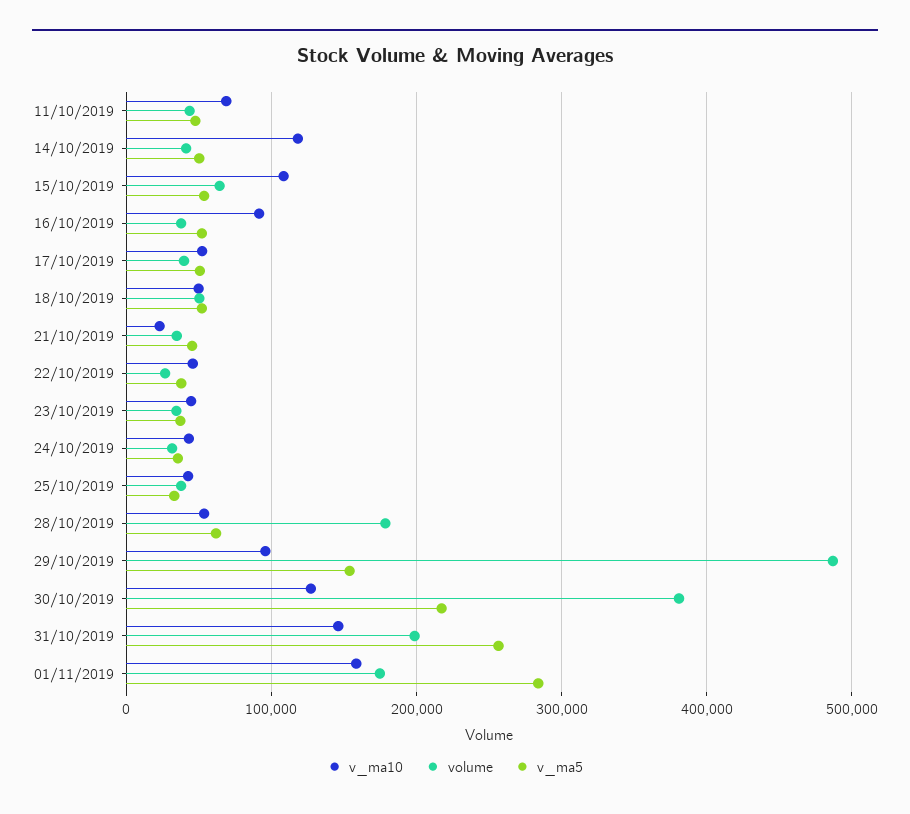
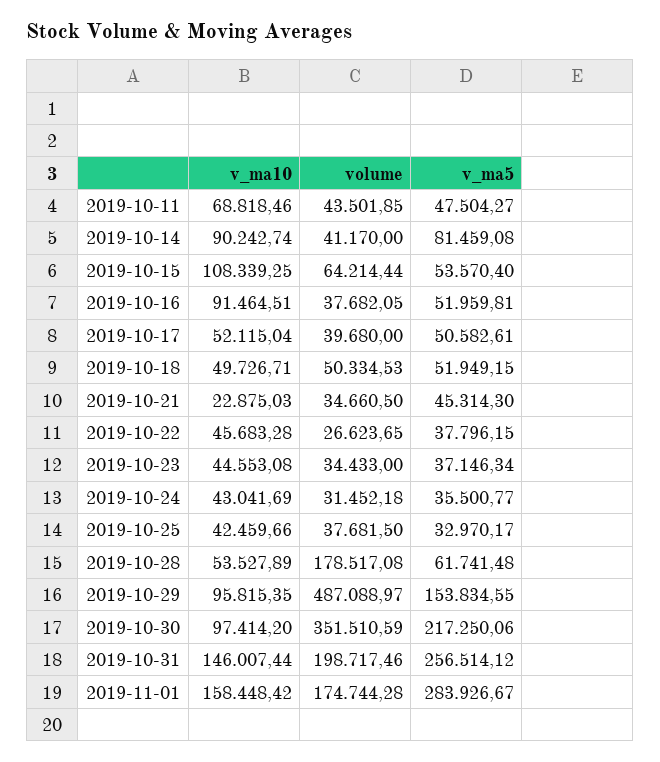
  {
    "v_ma10": {
      "11/10/2019": 68818.46,
-     "14/10/2019": 120000,
+     "14/10/2019": 90242.74,
      "15/10/2019": 108339.25,
      "16/10/2019": 91464.51,
      "17/10/2019": 52115.04,
      "18/10/2019": 49726.71,
      "21/10/2019": 22875.03,
      "22/10/2019": 45683.28,
      "23/10/2019": 44553.08,
      "24/10/2019": 43041.69,
      "25/10/2019": 42459.66,
      "28/10/2019": 53527.89,
      "29/10/2019": 95815.35,
-     "30/10/2019": 130000,
+     "30/10/2019": 97414.2,
      "31/10/2019": 146007.44,
      "01/11/2019": 158448.42
    },
    "volume": {
      "11/10/2019": 43501.85,
      "14/10/2019": 41170,
      "15/10/2019": 64214.44,
      "16/10/2019": 37682.05,
      "17/10/2019": 39680,
      "18/10/2019": 50334.53,
      "21/10/2019": 34660.5,
      "22/10/2019": 26623.65,
      "23/10/2019": 34433,
      "24/10/2019": 31452.18,
      "25/10/2019": 37681.5,
      "28/10/2019": 178517.08,
      "29/10/2019": 487088.97,
-     "30/10/2019": 380000,
+     "30/10/2019": 351510.59,
      "31/10/2019": 198717.46,
      "01/11/2019": 174744.28
    },
    "v_ma5": {
      "11/10/2019": 47504.27,
-     "14/10/2019": 50000,
+     "14/10/2019": 81459.08,
      "15/10/2019": 53570.4,
      "16/10/2019": 51959.81,
      "17/10/2019": 50582.61,
      "18/10/2019": 51949.15,
      "21/10/2019": 45314.3,
      "22/10/2019": 37796.15,
      "23/10/2019": 37146.34,
      "24/10/2019": 35500.77,
      "25/10/2019": 32970.17,
      "28/10/2019": 61741.48,
      "29/10/2019": 153834.55,
      "30/10/2019": 217250.06,
      "31/10/2019": 256514.12,
      "01/11/2019": 283926.67
    }
  }

